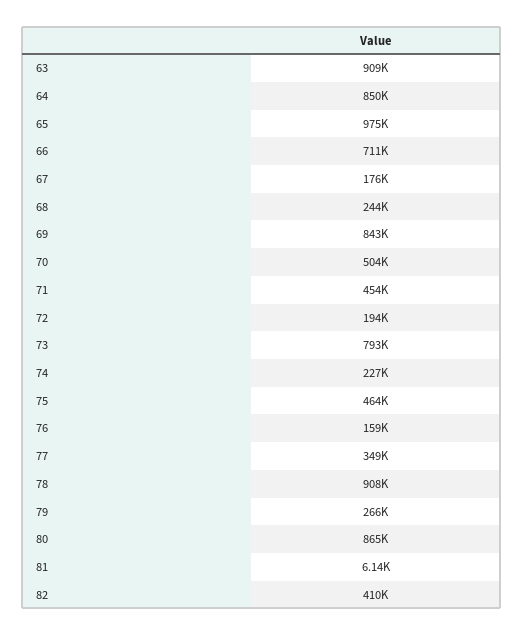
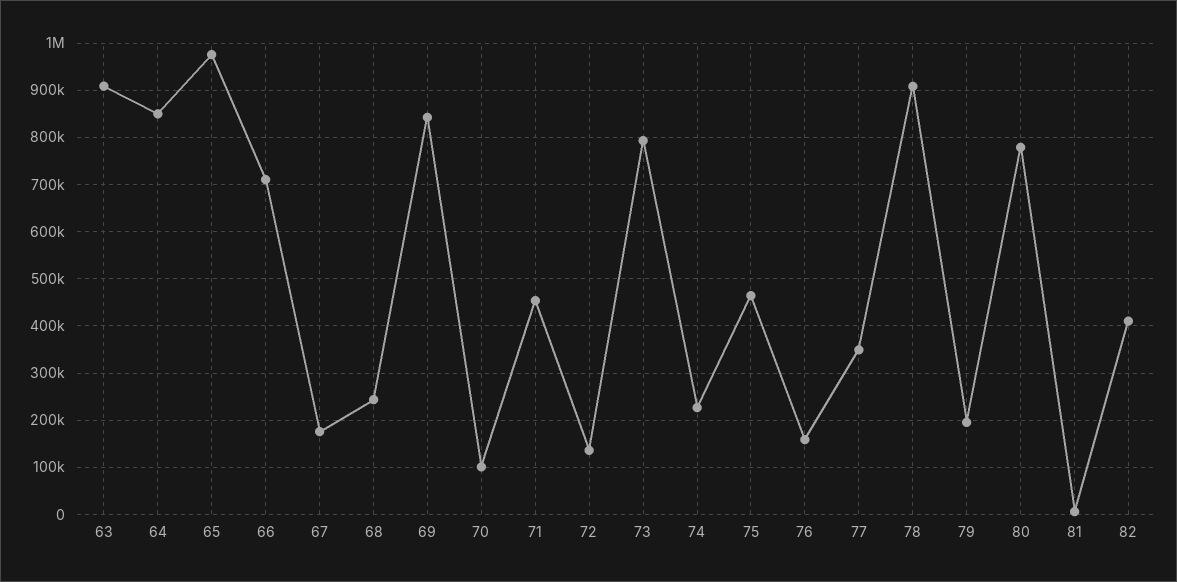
  {
    "63": 909000,
    "64": 850000,
    "65": 975000,
    "66": 711000,
    "67": 176000,
    "68": 244000,
    "69": 843000,
-   "70": 504000,
+   "70": 100000,
    "71": 454000,
-   "72": 194000,
+   "72": 140000,
    "73": 793000,
    "74": 227000,
    "75": 464000,
    "76": 159000,
    "77": 349000,
    "78": 908000,
-   "79": 266000,
+   "79": 200000,
-   "80": 865000,
+   "80": 780000,
    "81": 6140,
    "82": 410000
  }

